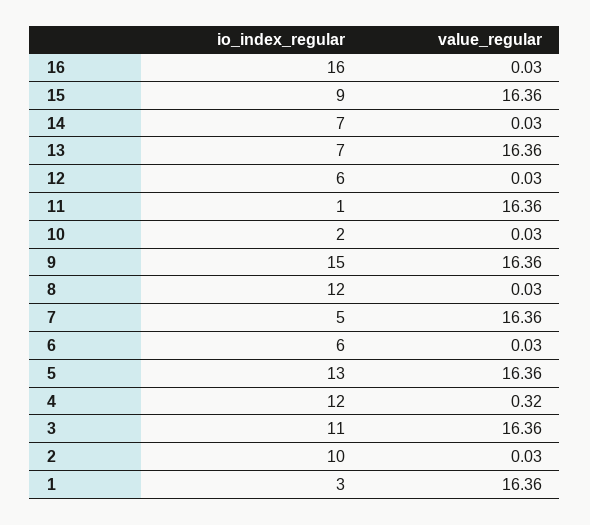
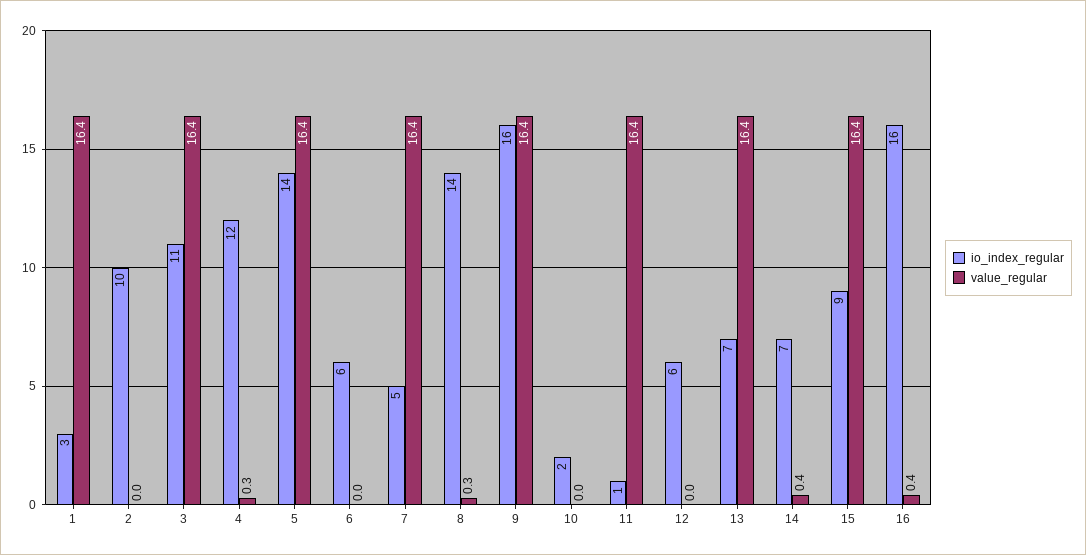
  {
    "io_index_regular": {
      "16": 16,
      "15": 9,
      "14": 7,
      "13": 7,
      "12": 6,
      "11": 1,
      "10": 2,
-     "9": 15,
+     "9": 16,
-     "8": 12,
+     "8": 14,
      "7": 5,
      "6": 6,
-     "5": 13,
+     "5": 14,
      "4": 12,
      "3": 11,
      "2": 10,
      "1": 3
    },
    "value_regular": {
-     "16": 0.03,
+     "16": 0.4,
      "15": 16.36,
-     "14": 0.03,
+     "14": 0.4,
      "13": 16.36,
      "12": 0.03,
      "11": 16.36,
      "10": 0.03,
      "9": 16.36,
-     "8": 0.03,
+     "8": 0.3,
      "7": 16.36,
      "6": 0.03,
      "5": 16.36,
      "4": 0.32,
      "3": 16.36,
      "2": 0.03,
      "1": 16.36
    }
  }

